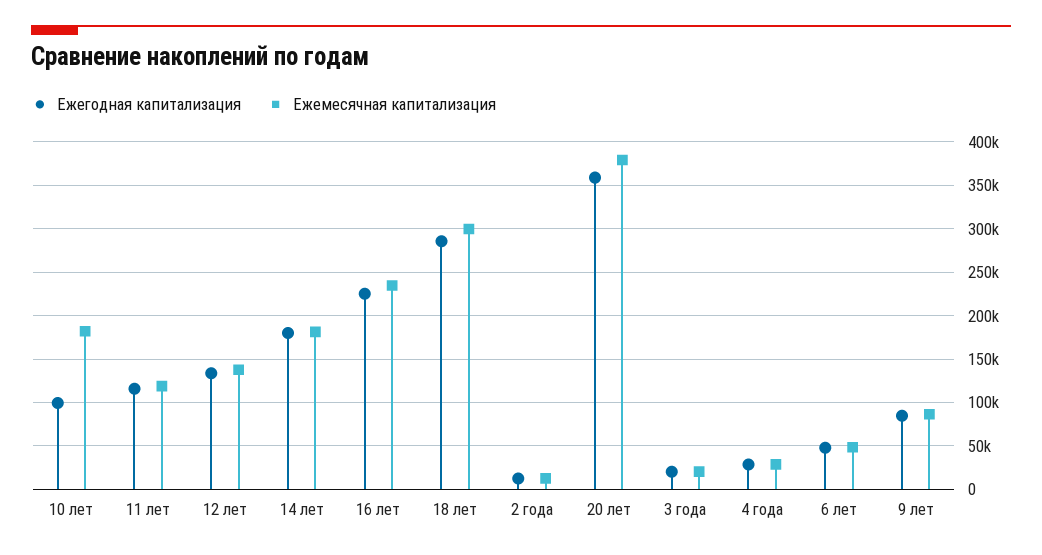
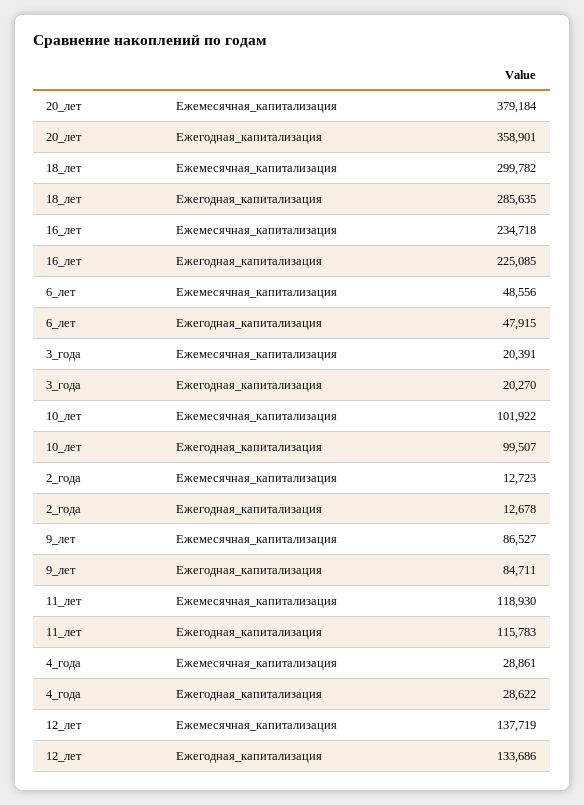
  {
    "Ежегодная капитализация": {
      "10 лет": 99507,
      "11 лет": 115783,
      "12 лет": 133686,
-     "14 лет": 180000,
      "16 лет": 225085,
      "18 лет": 285635,
      "2 года": 12678,
      "20 лет": 358901,
      "3 года": 20270,
      "4 года": 28622,
      "6 лет": 47915,
      "9 лет": 84711
    },
    "Ежемесячная капитализация": {
-     "10 лет": 180000,
+     "10 лет": 101922,
      "11 лет": 118930,
      "12 лет": 137719,
-     "14 лет": 180000,
      "16 лет": 234718,
      "18 лет": 299782,
      "2 года": 12723,
      "20 лет": 379184,
      "3 года": 20391,
      "4 года": 28861,
      "6 лет": 48556,
      "9 лет": 86527
    }
  }

